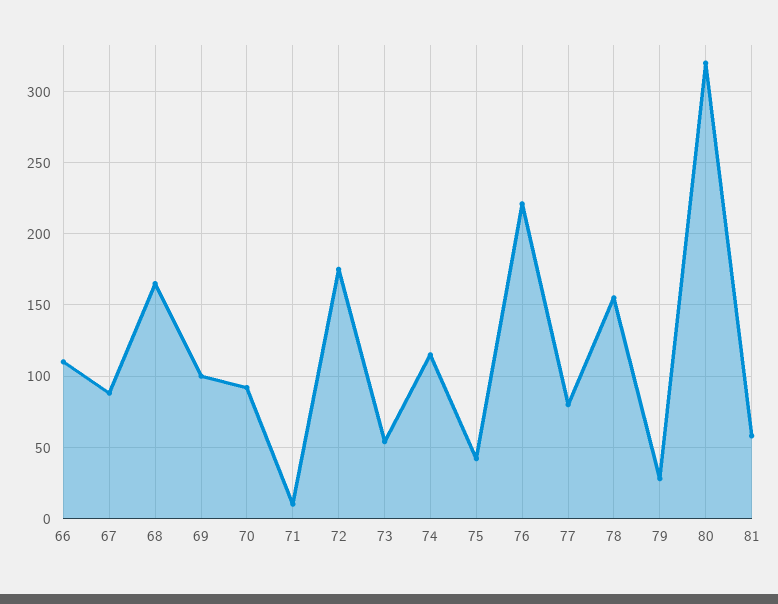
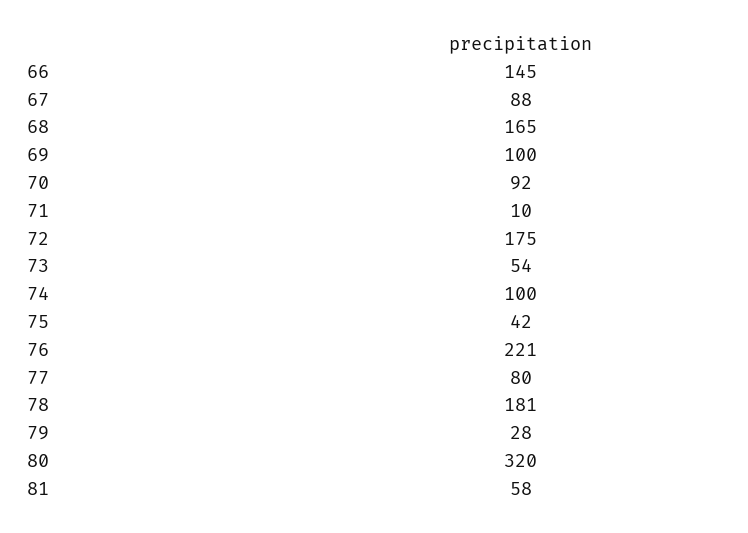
  {
-   "66": 110,
+   "66": 145,
    "67": 88,
    "68": 165,
    "69": 100,
    "70": 92,
    "71": 10,
    "72": 175,
    "73": 54,
-   "74": 115,
+   "74": 100,
    "75": 42,
    "76": 221,
    "77": 80,
-   "78": 155,
+   "78": 181,
    "79": 28,
    "80": 320,
    "81": 58
  }

